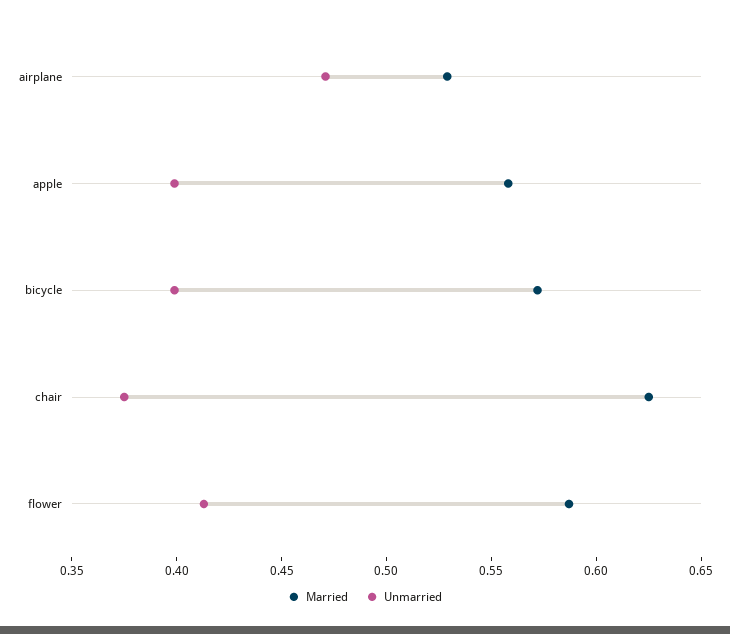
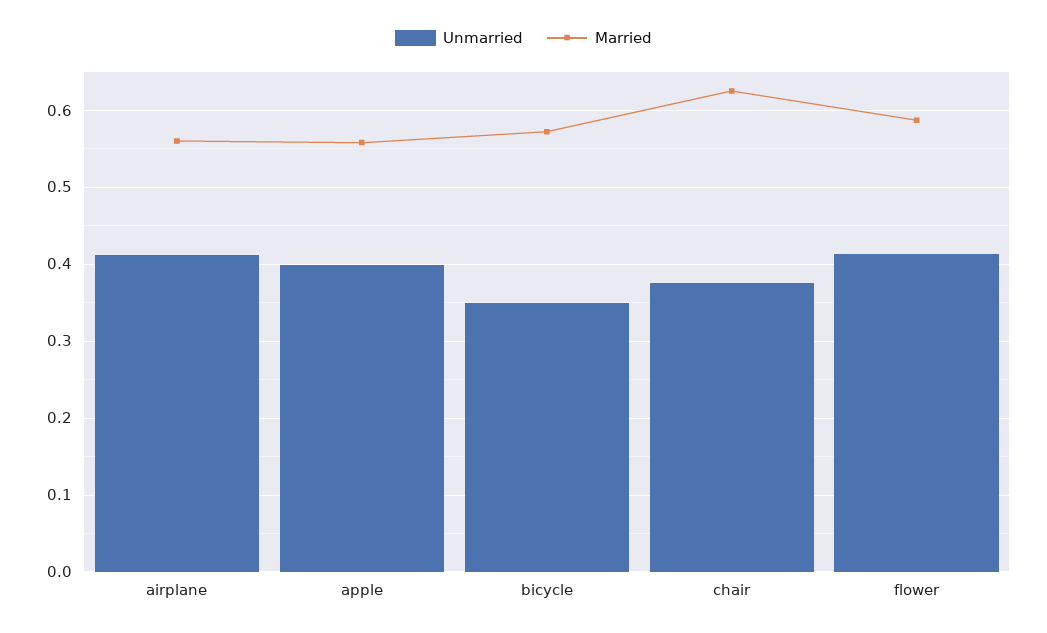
  {
    "Married": {
-     "airplane": 0.53,
+     "airplane": 0.56,
      "apple": 0.56,
      "bicycle": 0.57,
      "chair": 0.63,
      "flower": 0.59
    },
    "Unmarried": {
-     "airplane": 0.47,
+     "airplane": 0.41,
      "apple": 0.4,
-     "bicycle": 0.4,
+     "bicycle": 0.35,
      "chair": 0.38,
      "flower": 0.41
    }
  }

